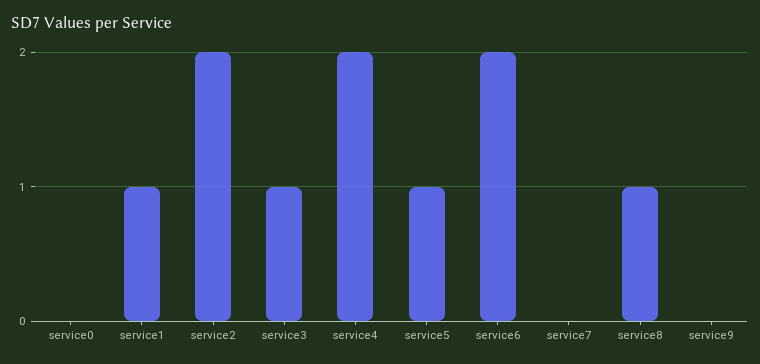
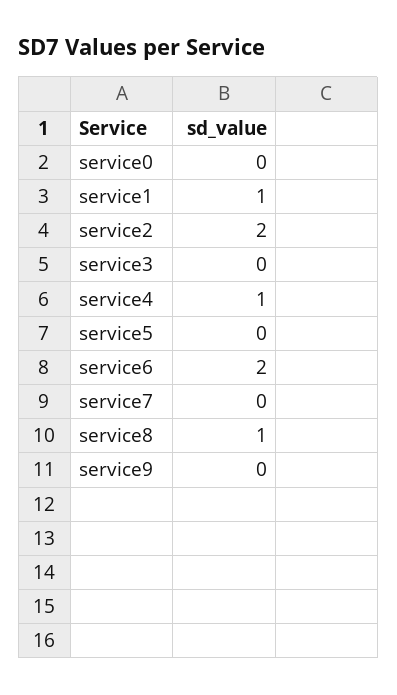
  {
    "service0": 0,
    "service1": 1,
    "service2": 2,
-   "service3": 1,
+   "service3": 0,
-   "service4": 2,
+   "service4": 1,
-   "service5": 1,
+   "service5": 0,
    "service6": 2,
    "service7": 0,
    "service8": 1,
    "service9": 0
  }

